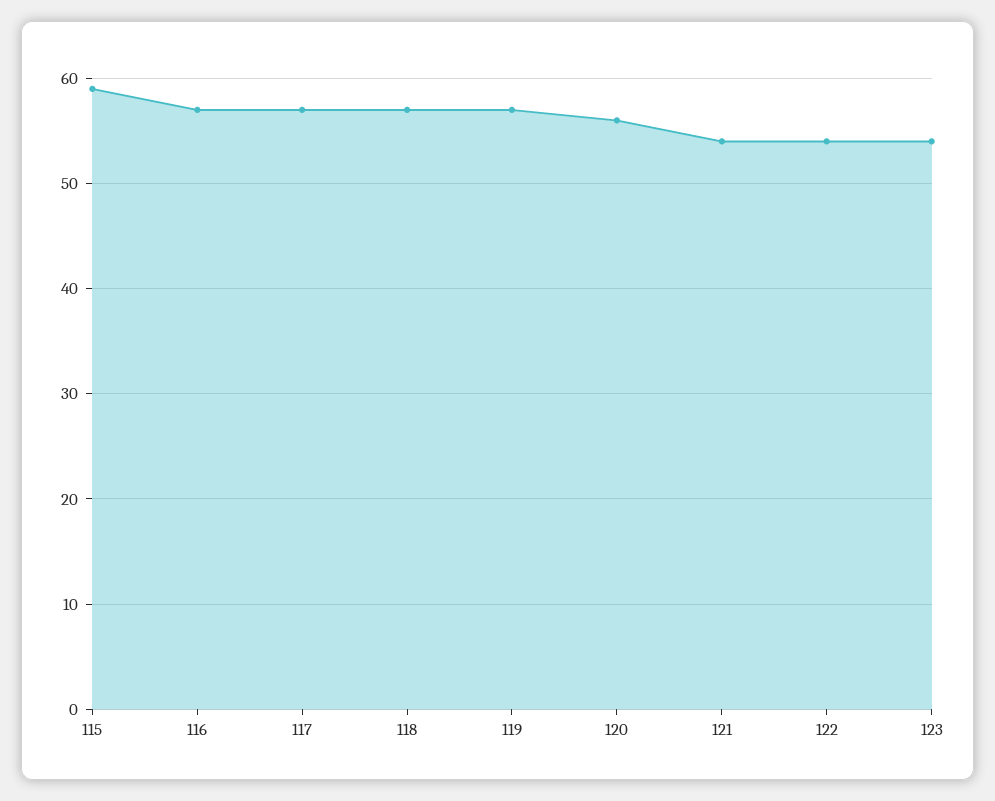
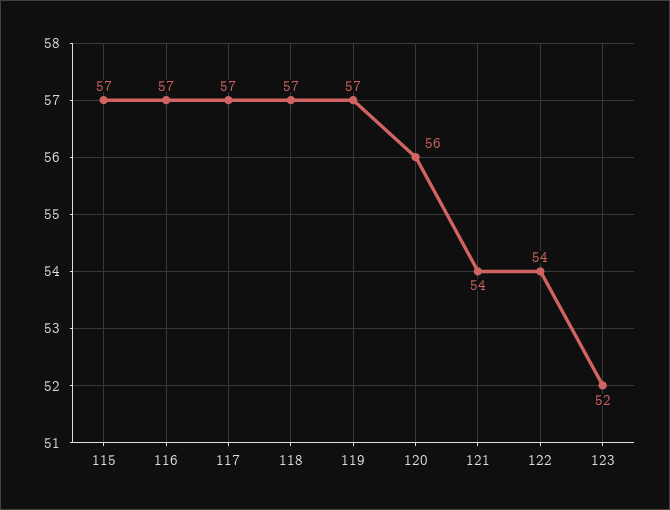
  {
-   "115": 59,
+   "115": 57,
    "116": 57,
    "117": 57,
    "118": 57,
    "119": 57,
    "120": 56,
    "121": 54,
    "122": 54,
-   "123": 54
+   "123": 52
  }

